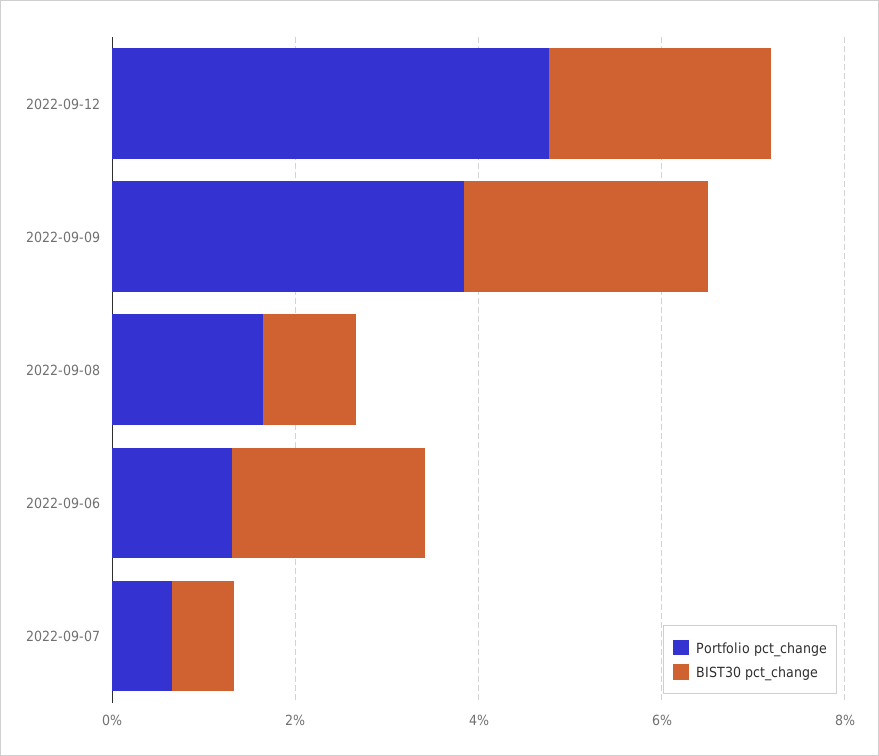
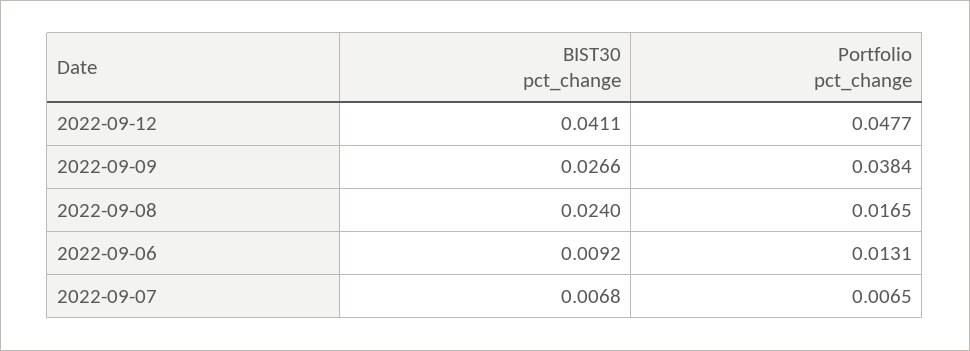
  {
    "Portfolio pct_change": {
      "2022-09-12": 0.0477,
      "2022-09-09": 0.0384,
      "2022-09-08": 0.0165,
      "2022-09-06": 0.0131,
      "2022-09-07": 0.0065
    },
    "BIST30 pct_change": {
-     "2022-09-12": 0.025,
+     "2022-09-12": 0.0411,
      "2022-09-09": 0.0266,
-     "2022-09-08": 0.01,
+     "2022-09-08": 0.024,
-     "2022-09-06": 0.02,
+     "2022-09-06": 0.0092,
      "2022-09-07": 0.0068
    }
  }

